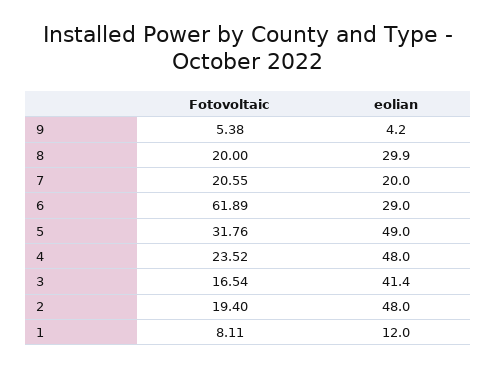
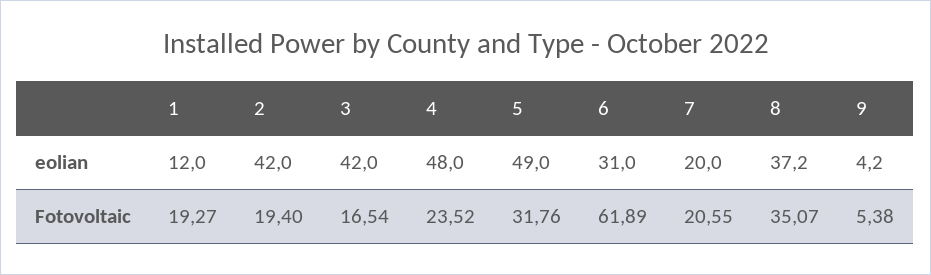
  {
    "Fotovoltaic": {
      "9": 5.38,
-     "8": 20,
+     "8": 35.07,
      "7": 20.55,
      "6": 61.89,
      "5": 31.76,
      "4": 23.52,
      "3": 16.54,
      "2": 19.4,
-     "1": 8.11
+     "1": 19.27
    },
    "eolian": {
      "9": 4.2,
-     "8": 29.9,
+     "8": 37.2,
      "7": 20,
-     "6": 29,
+     "6": 31,
      "5": 49,
      "4": 48,
-     "3": 41.4,
+     "3": 42,
-     "2": 48,
+     "2": 42,
      "1": 12
    }
  }

